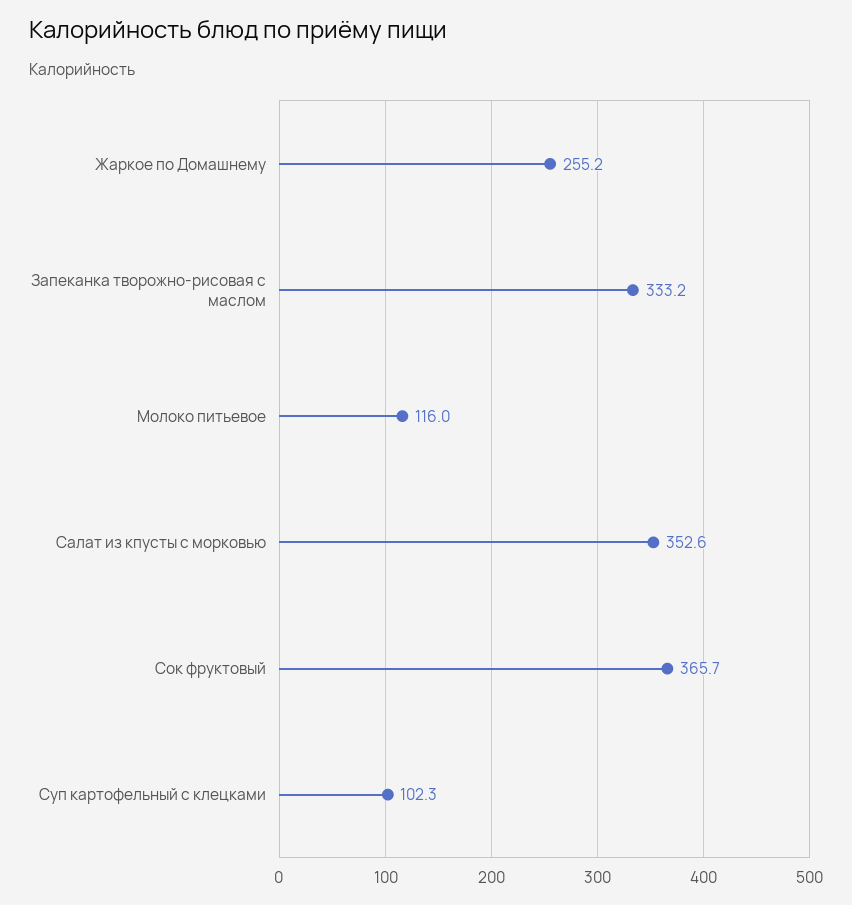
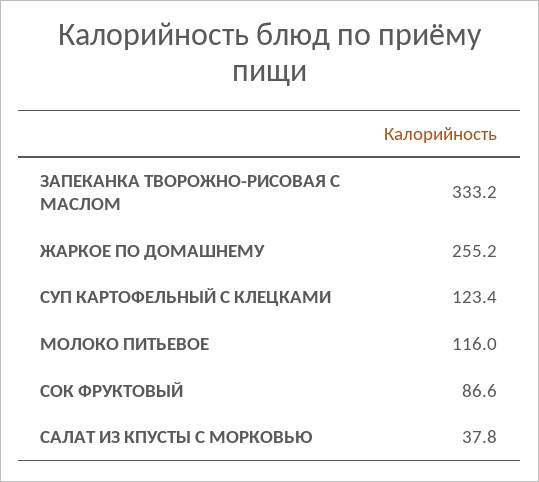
  {
    "Жаркое по Домашнему": 255.2,
    "Запеканка творожно-рисовая с маслом": 333.2,
    "Молоко питьевое": 116,
-   "Салат из кпусты с морковью": 352.6,
+   "Салат из кпусты с морковью": 37.8,
-   "Сок фруктовый": 365.7,
+   "Сок фруктовый": 86.6,
-   "Суп картофельный с клецками": 102.3
+   "Суп картофельный с клецками": 123.4
  }

